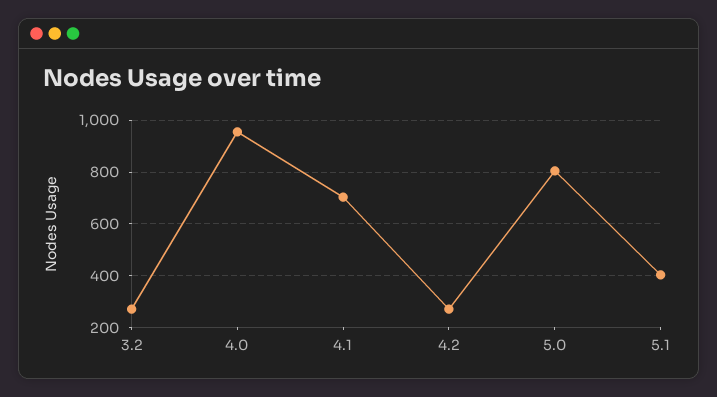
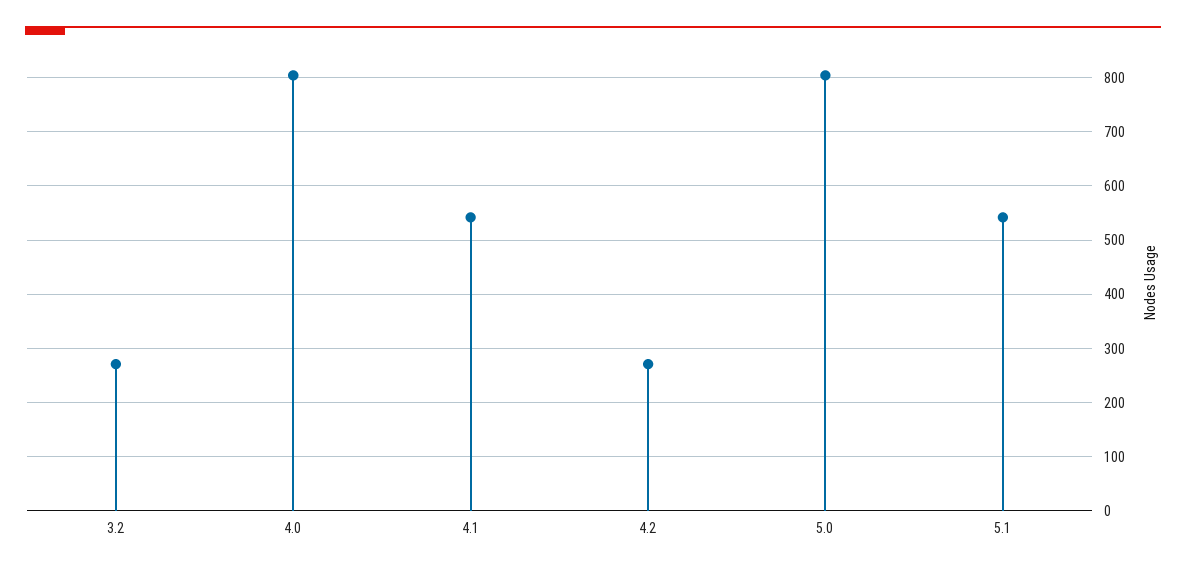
  {
    "3.2": 280,
-   "4.0": 950,
+   "4.0": 800,
-   "4.1": 700,
+   "4.1": 540,
    "4.2": 280,
    "5.0": 800,
-   "5.1": 400
+   "5.1": 540
  }

